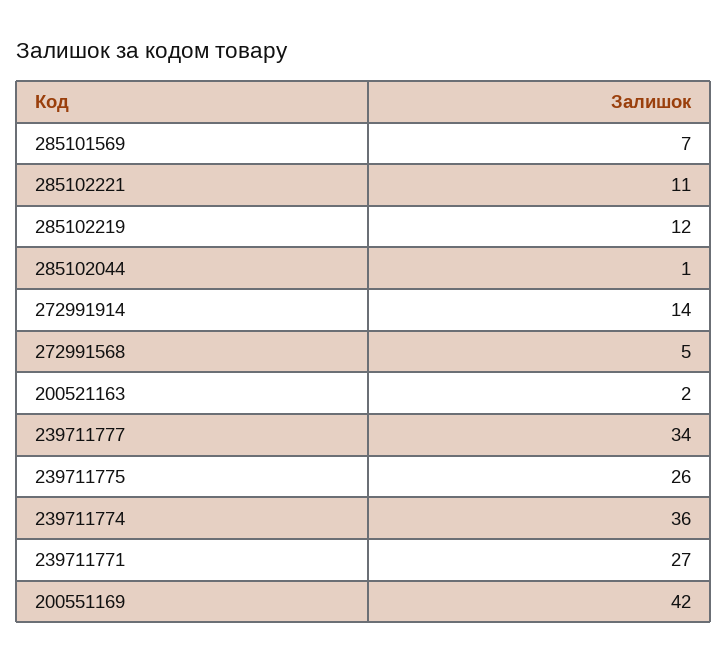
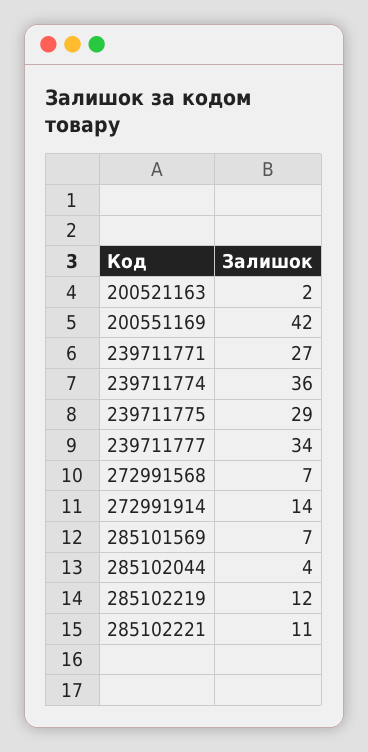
  {
    "285101569": 7,
    "285102221": 11,
    "285102219": 12,
-   "285102044": 1,
+   "285102044": 4,
    "272991914": 14,
-   "272991568": 5,
+   "272991568": 7,
    "200521163": 2,
    "239711777": 34,
-   "239711775": 26,
+   "239711775": 29,
    "239711774": 36,
    "239711771": 27,
    "200551169": 42
  }

